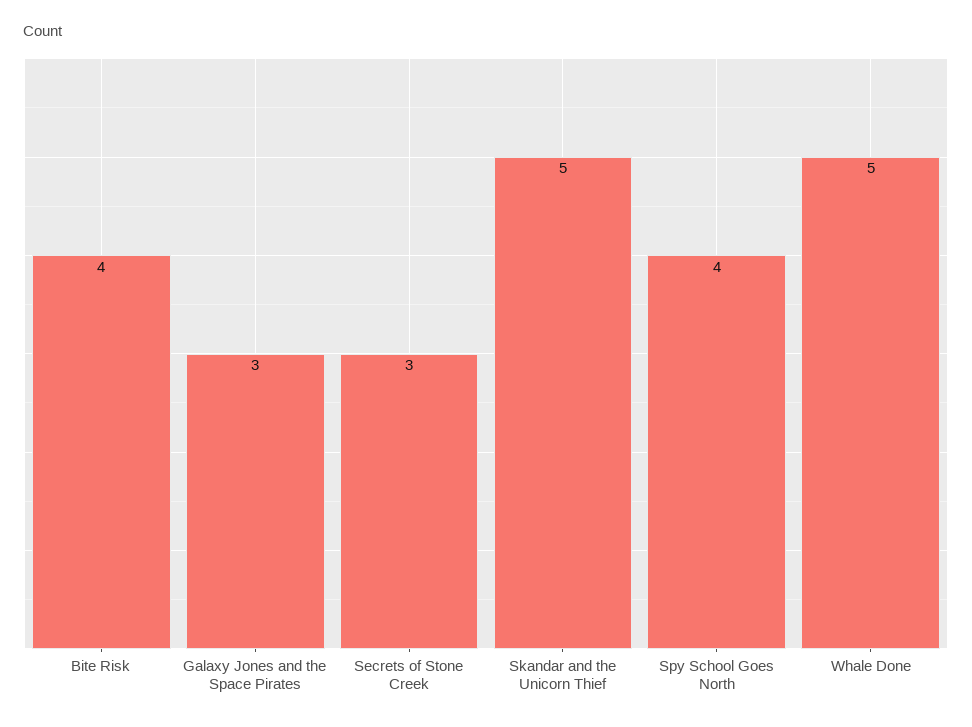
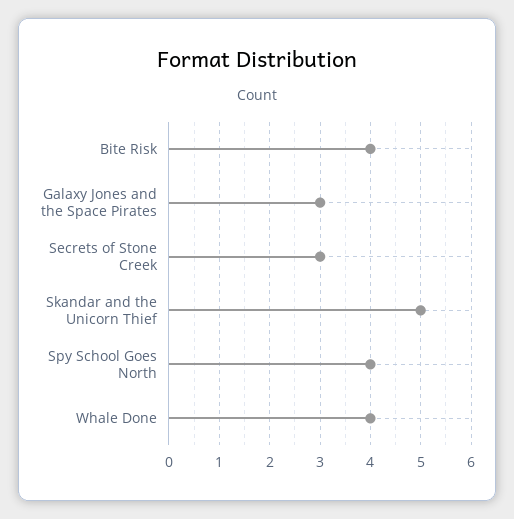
  {
    "Bite Risk": 4,
    "Galaxy Jones and the Space Pirates": 3,
    "Secrets of Stone Creek": 3,
    "Skandar and the Unicorn Thief": 5,
    "Spy School Goes North": 4,
-   "Whale Done": 5
+   "Whale Done": 4
  }

